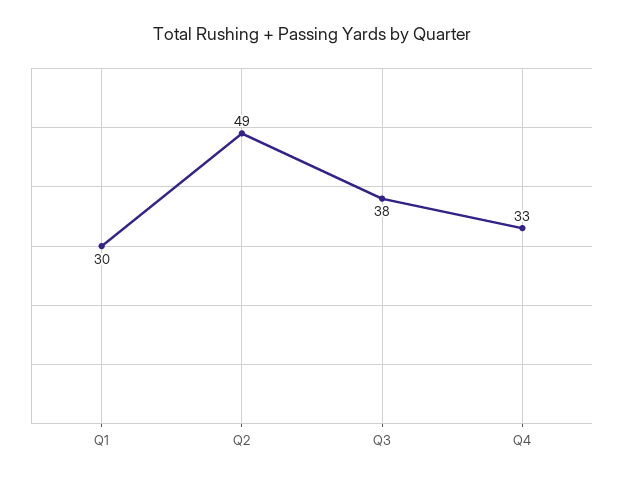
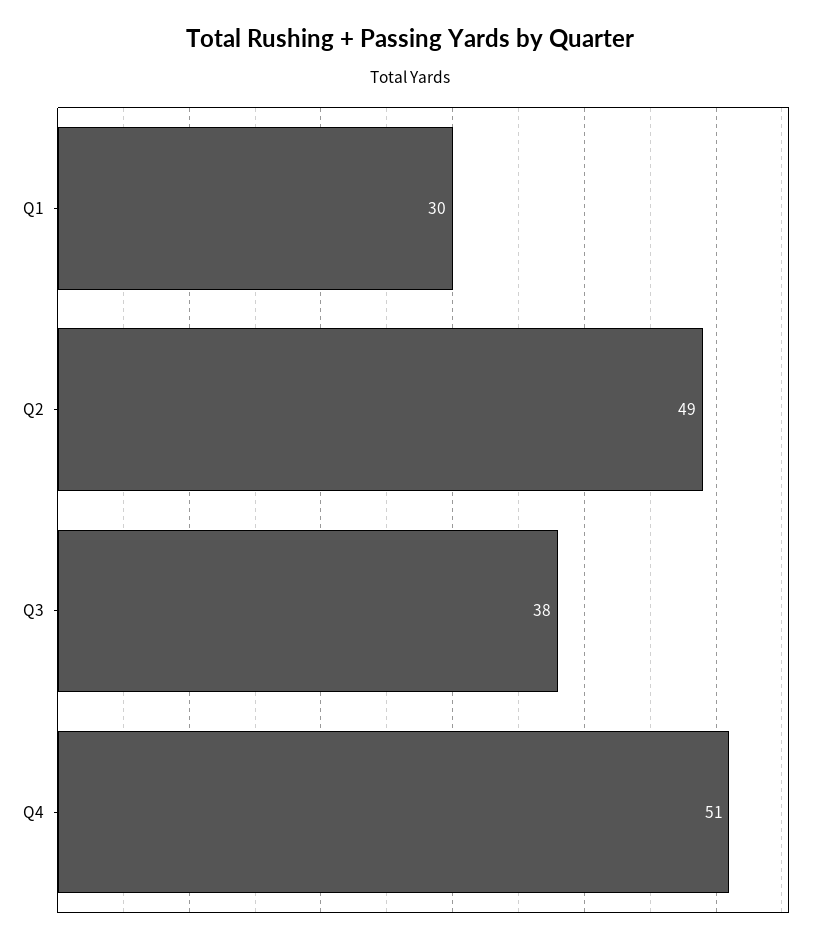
  {
    "Q1": 30,
    "Q2": 49,
    "Q3": 38,
-   "Q4": 33
+   "Q4": 51
  }

